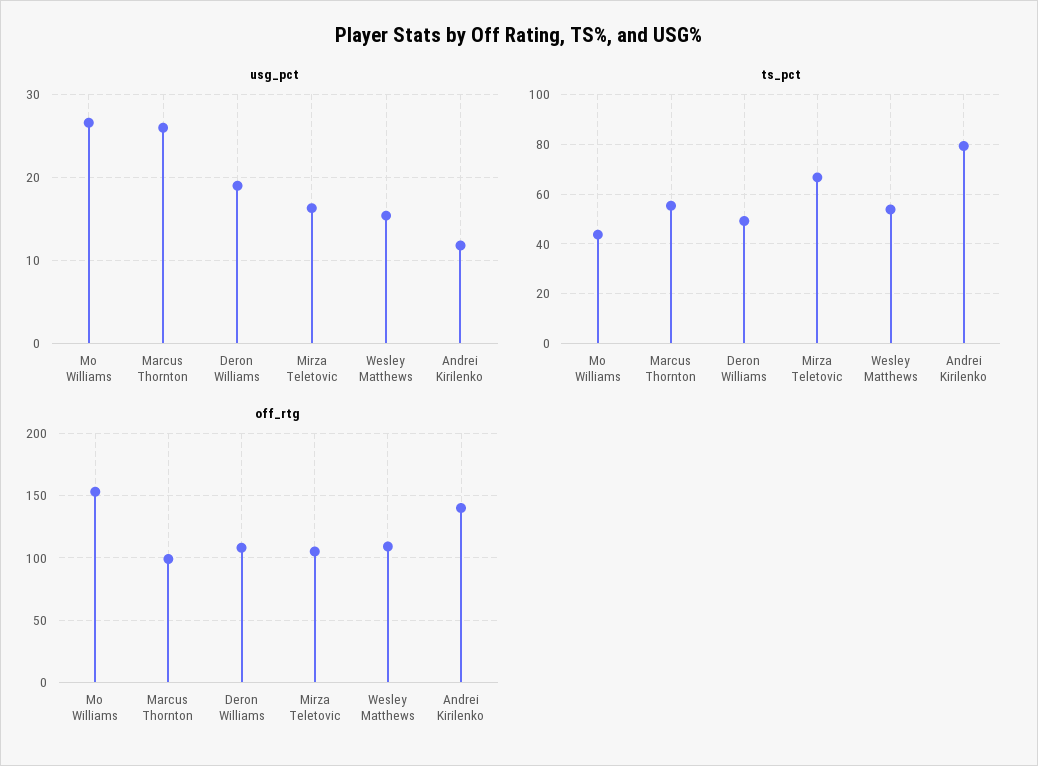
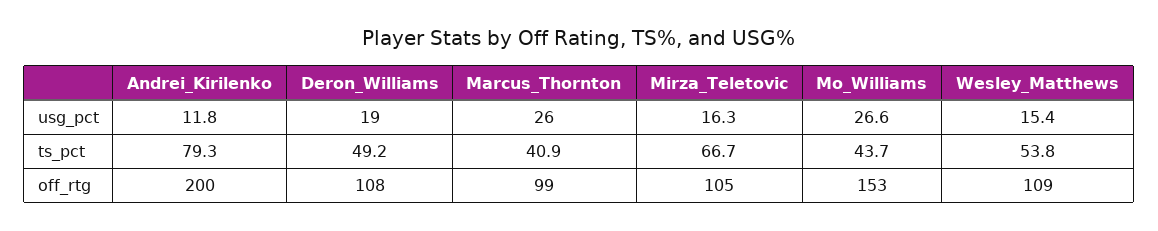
  {
    "usg_pct": {
      "Mo Williams": 26.6,
      "Marcus Thornton": 26,
      "Deron Williams": 19,
      "Mirza Teletovic": 16.3,
      "Wesley Matthews": 15.4,
      "Andrei Kirilenko": 11.8
    },
    "ts_pct": {
      "Mo Williams": 43.7,
-     "Marcus Thornton": 55,
+     "Marcus Thornton": 40.9,
      "Deron Williams": 49.2,
      "Mirza Teletovic": 66.7,
      "Wesley Matthews": 53.8,
      "Andrei Kirilenko": 79.3
    },
    "off_rtg": {
      "Mo Williams": 153,
      "Marcus Thornton": 99,
      "Deron Williams": 108,
      "Mirza Teletovic": 105,
      "Wesley Matthews": 109,
-     "Andrei Kirilenko": 140
+     "Andrei Kirilenko": 200
    }
  }

